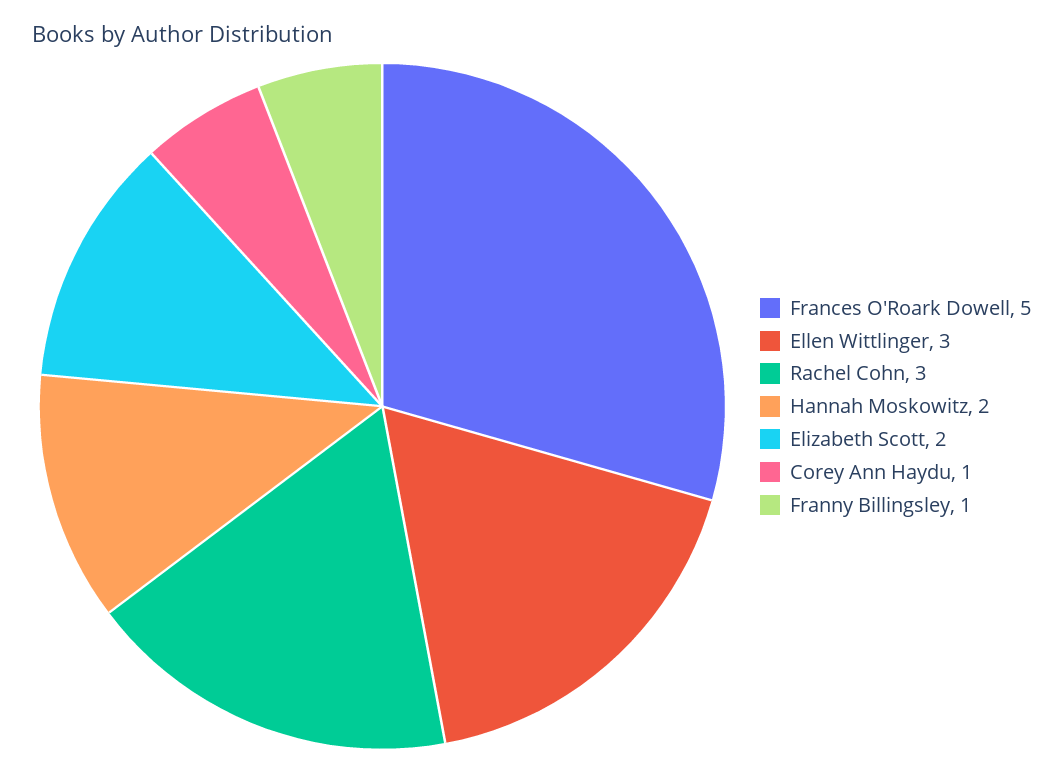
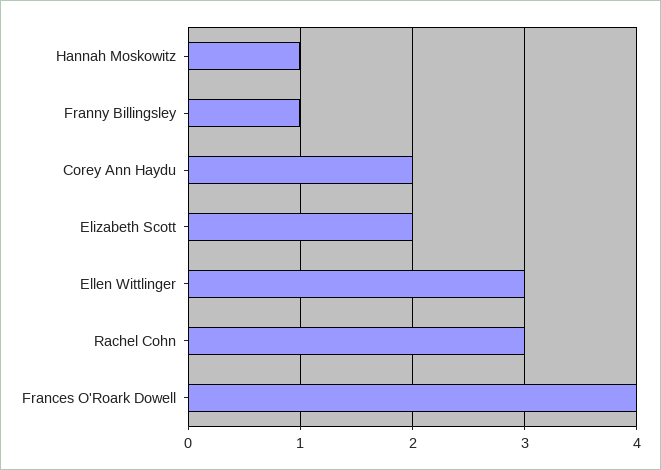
  {
-   "Frances O'Roark Dowell": 5,
+   "Frances O'Roark Dowell": 4,
    "Ellen Wittlinger": 3,
    "Rachel Cohn": 3,
-   "Hannah Moskowitz": 2,
+   "Hannah Moskowitz": 1,
    "Elizabeth Scott": 2,
-   "Corey Ann Haydu": 1,
+   "Corey Ann Haydu": 2,
    "Franny Billingsley": 1
  }

